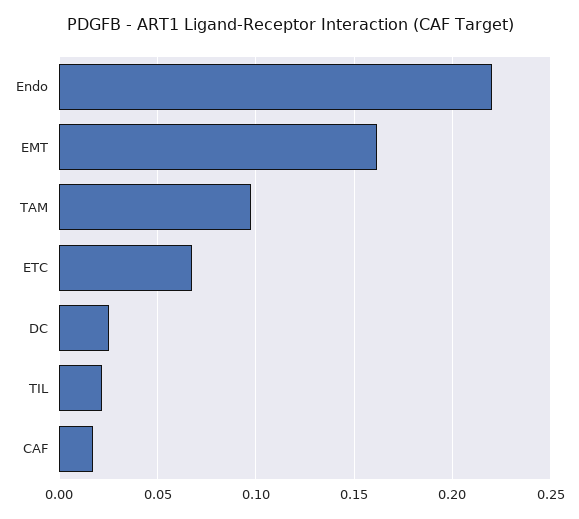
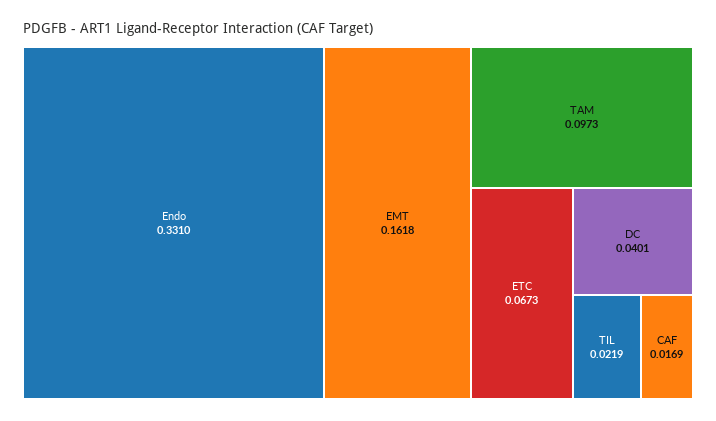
  {
-   "Endo": 0.22,
+   "Endo": 0.331,
    "EMT": 0.1618,
    "TAM": 0.0973,
    "ETC": 0.0673,
-   "DC": 0.025,
+   "DC": 0.0401,
    "TIL": 0.0219,
    "CAF": 0.0169
  }

